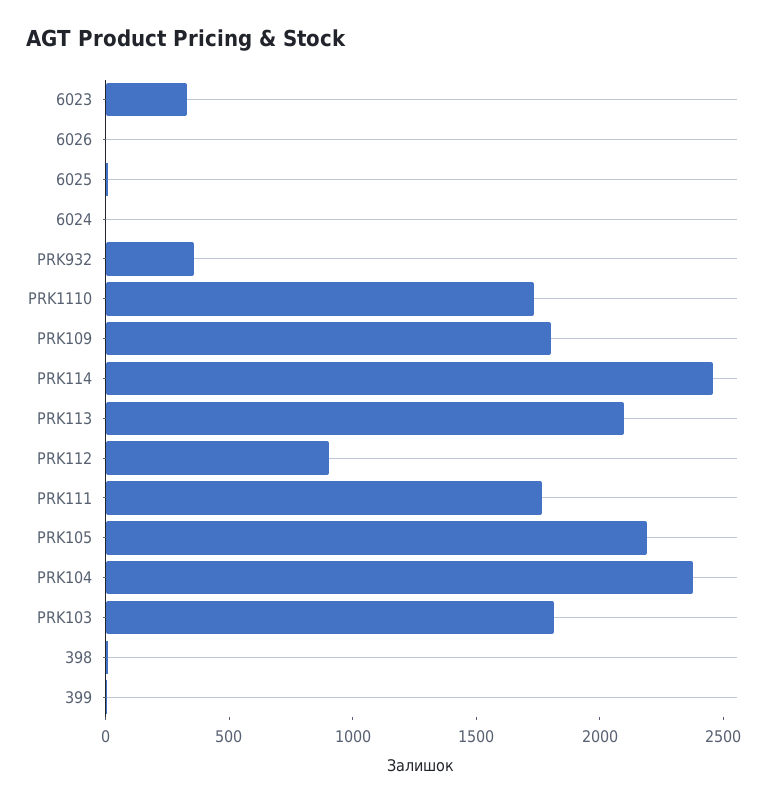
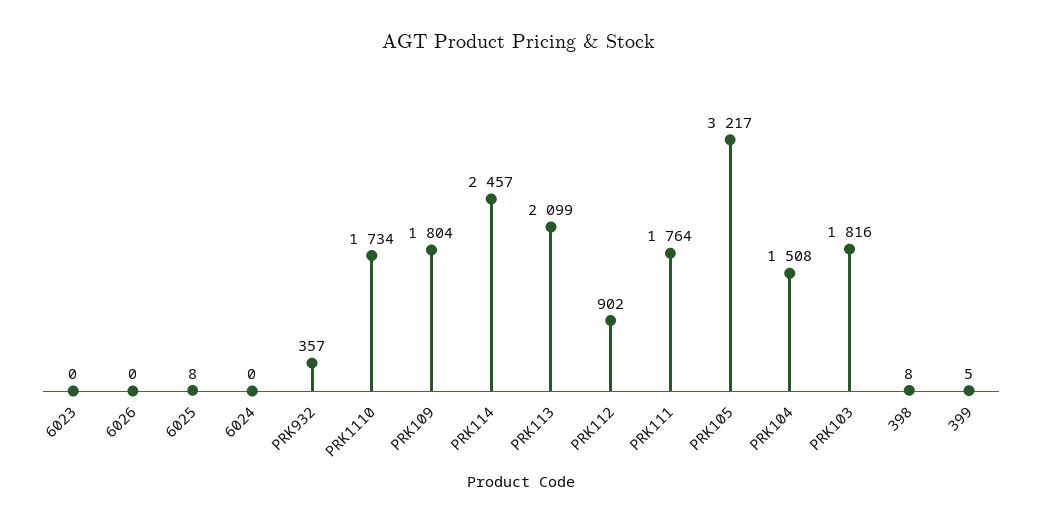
  {
-   "6023": 300,
+   "6023": 0,
    "6026": 0,
    "6025": 8,
    "6024": 0,
    "PRK932": 357,
    "PRK1110": 1734,
    "PRK109": 1804,
    "PRK114": 2457,
    "PRK113": 2099,
    "PRK112": 902,
    "PRK111": 1764,
-   "PRK105": 2200,
+   "PRK105": 3217,
-   "PRK104": 2400,
+   "PRK104": 1508,
    "PRK103": 1816,
    "398": 8,
    "399": 5
  }

